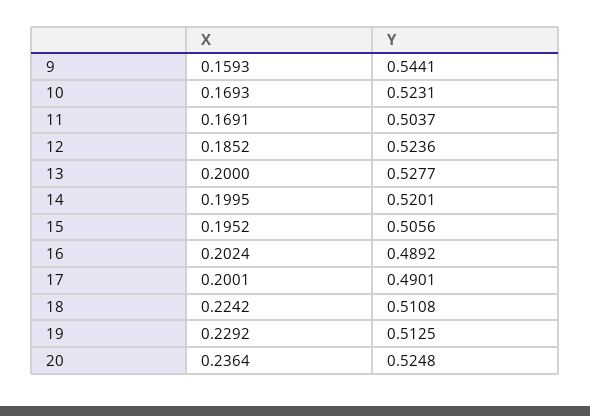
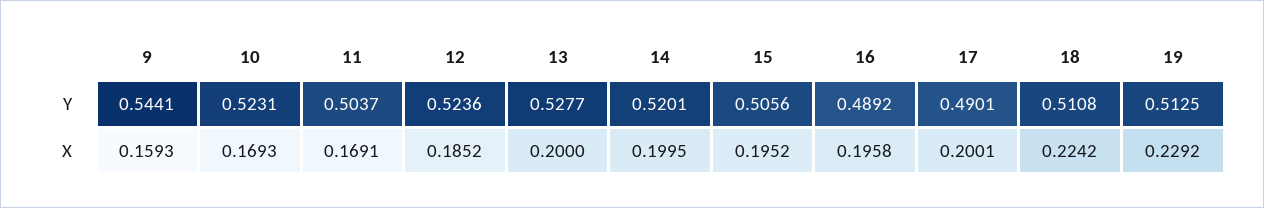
  {
    "X": {
      "9": 0.1593,
      "10": 0.1693,
      "11": 0.1691,
      "12": 0.1852,
      "13": 0.2,
      "14": 0.1995,
      "15": 0.1952,
-     "16": 0.2024,
+     "16": 0.1958,
      "17": 0.2001,
      "18": 0.2242,
-     "19": 0.2292,
+     "19": 0.2292
-     "20": 0.2364
    },
    "Y": {
      "9": 0.5441,
      "10": 0.5231,
      "11": 0.5037,
      "12": 0.5236,
      "13": 0.5277,
      "14": 0.5201,
      "15": 0.5056,
      "16": 0.4892,
      "17": 0.4901,
      "18": 0.5108,
-     "19": 0.5125,
+     "19": 0.5125
-     "20": 0.5248
    }
  }

